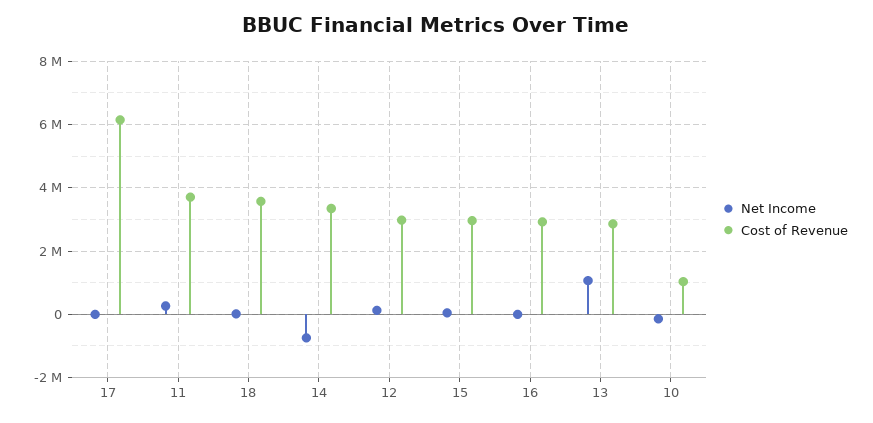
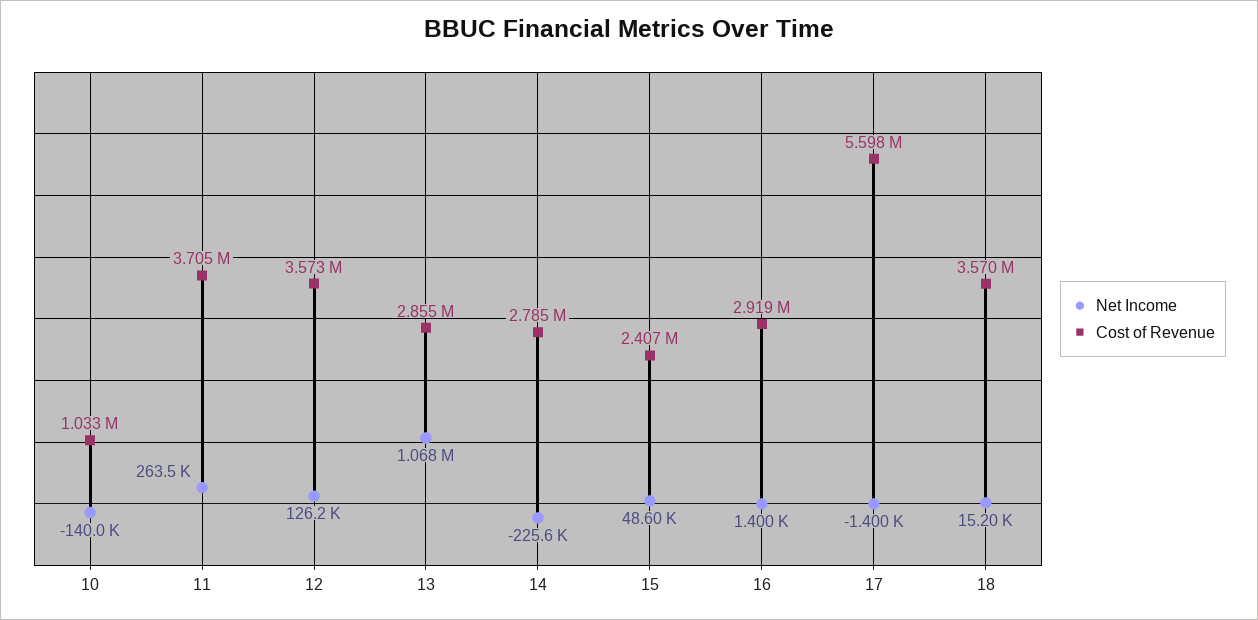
  {
    "Net Income": {
      "17": -1400,
      "11": 263500,
      "18": 15200,
-     "14": -800000,
+     "14": -225600,
      "12": 126200,
      "15": 48600,
      "16": 1400,
      "13": 1068000,
      "10": -140000
    },
    "Cost of Revenue": {
-     "17": 6200000,
+     "17": 5598000,
      "11": 3705000,
      "18": 3570000,
-     "14": 3400000,
+     "14": 2785000,
-     "12": 3000000,
+     "12": 3573000,
-     "15": 3000000,
+     "15": 2407000,
      "16": 2919000,
      "13": 2855000,
      "10": 1033000
    }
  }

